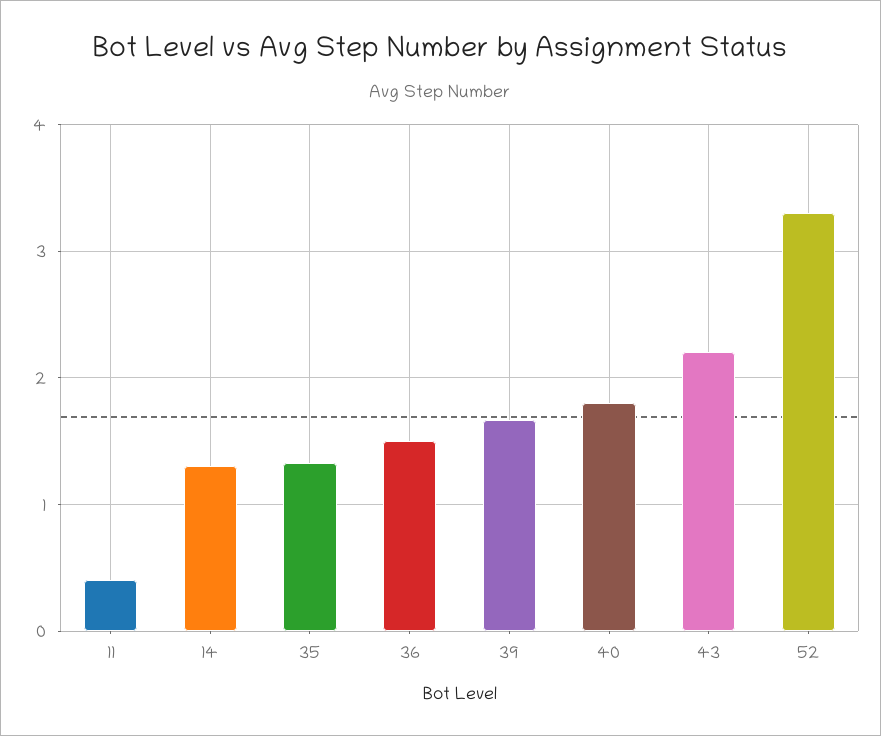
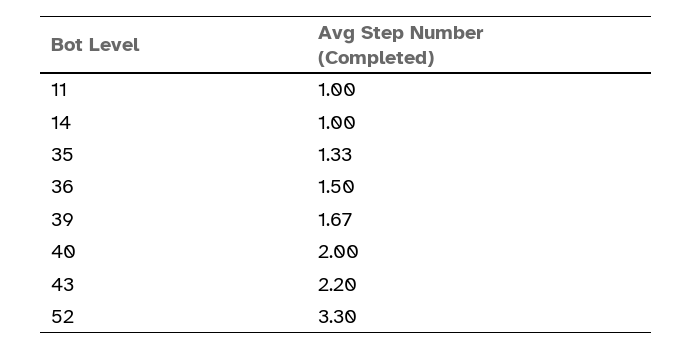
  {
-   "11": 0.4,
+   "11": 1,
-   "14": 1.3,
+   "14": 1,
    "35": 1.33,
    "36": 1.5,
    "39": 1.67,
-   "40": 1.8,
+   "40": 2,
    "43": 2.2,
    "52": 3.3
  }

